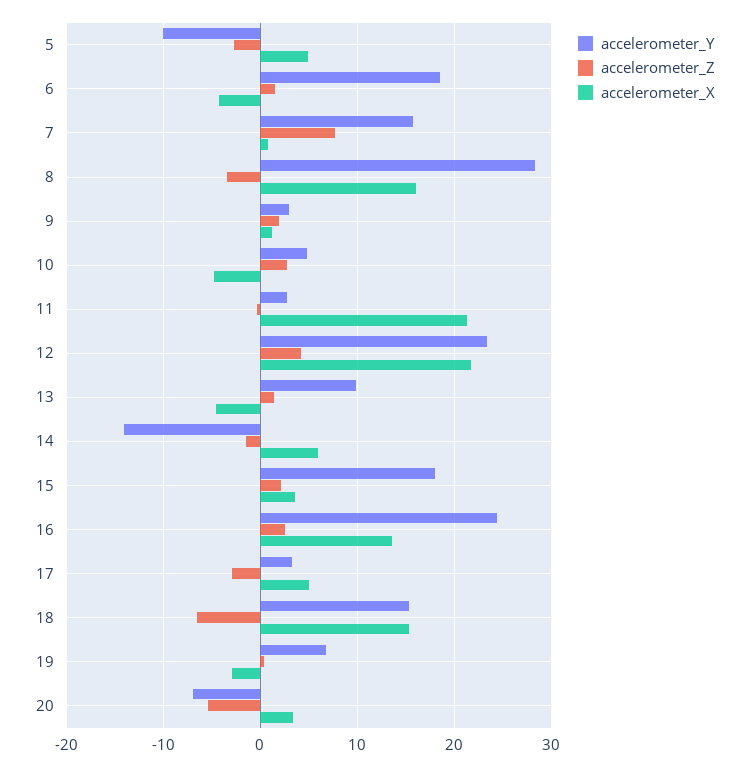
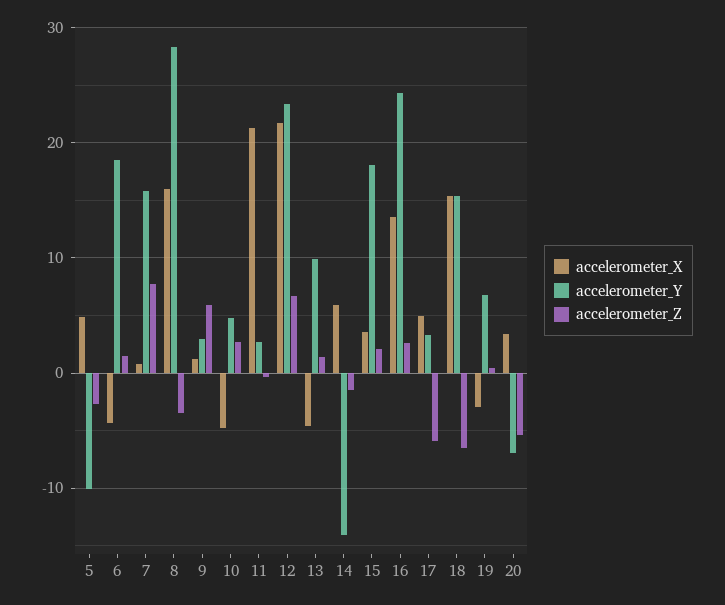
  {
    "accelerometer_Y": {
      "5": -10,
      "6": 18,
      "7": 16,
      "8": 28,
      "9": 3,
      "10": 5,
      "11": 3,
      "12": 23,
      "13": 10,
      "14": -14,
      "15": 18,
      "16": 24,
      "17": 3,
      "18": 15,
      "19": 7,
      "20": -7
    },
    "accelerometer_Z": {
      "5": -3,
      "6": 2,
      "7": 8,
      "8": -4,
-     "9": 2,
+     "9": 6,
      "10": 3,
      "11": 0,
-     "12": 4,
+     "12": 7,
      "13": 1,
      "14": -2,
      "15": 2,
      "16": 3,
-     "17": -3,
+     "17": -6,
      "18": -7,
      "19": 0,
      "20": -5
    },
    "accelerometer_X": {
      "5": 5,
      "6": -4,
      "7": 1,
      "8": 16,
      "9": 1,
      "10": -5,
      "11": 21,
      "12": 22,
      "13": -5,
      "14": 6,
      "15": 4,
      "16": 14,
      "17": 5,
      "18": 15,
      "19": -3,
      "20": 3
    }
  }

